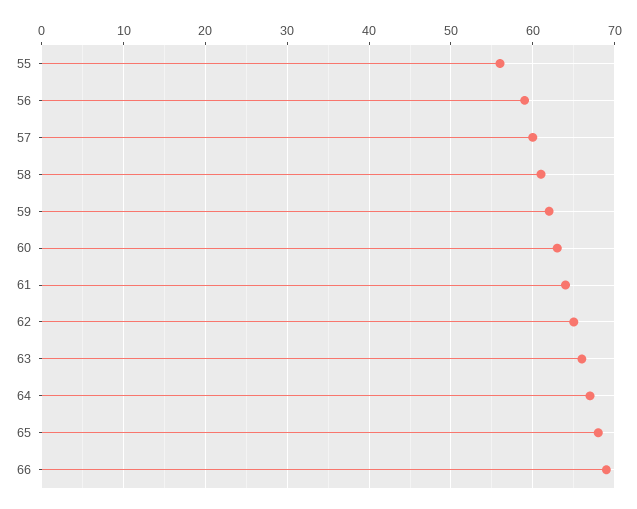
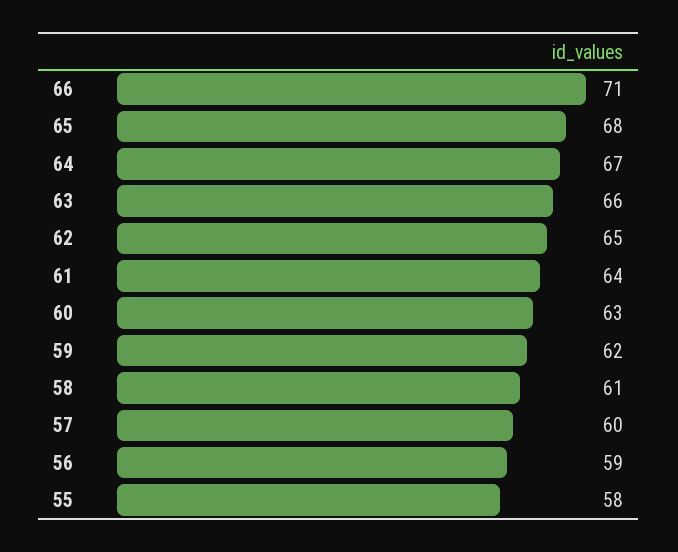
  {
-   "55": 56,
+   "55": 58,
    "56": 59,
    "57": 60,
    "58": 61,
    "59": 62,
    "60": 63,
    "61": 64,
    "62": 65,
    "63": 66,
    "64": 67,
    "65": 68,
-   "66": 69
+   "66": 71
  }

